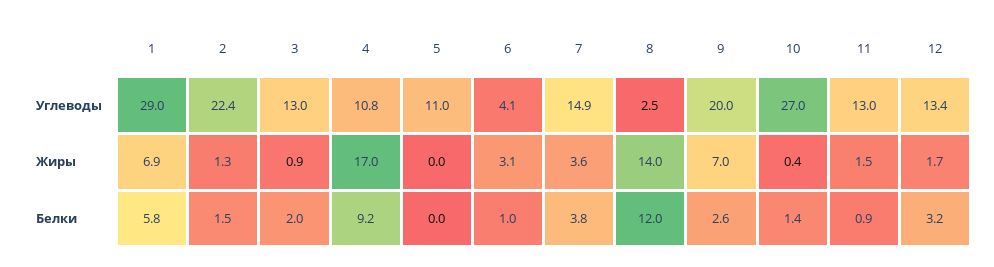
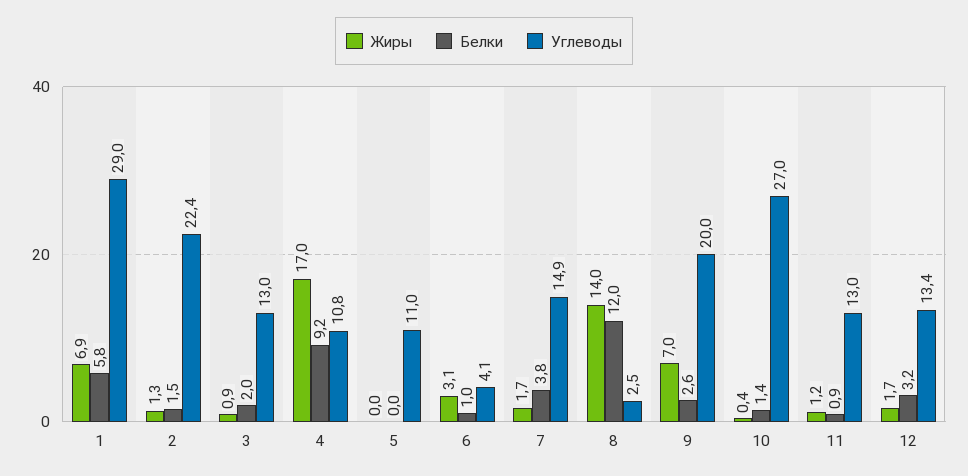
  {
    "Углеводы": {
      "1": 29,
      "2": 22.4,
      "3": 13,
      "4": 10.8,
      "5": 11,
      "6": 4.1,
      "7": 14.9,
      "8": 2.5,
      "9": 20,
      "10": 27,
      "11": 13,
      "12": 13.4
    },
    "Жиры": {
      "1": 6.9,
      "2": 1.3,
      "3": 0.9,
      "4": 17,
      "5": 0,
      "6": 3.1,
-     "7": 3.6,
+     "7": 1.7,
      "8": 14,
      "9": 7,
      "10": 0.4,
-     "11": 1.5,
+     "11": 1.2,
      "12": 1.7
    },
    "Белки": {
      "1": 5.8,
      "2": 1.5,
      "3": 2,
      "4": 9.2,
      "5": 0,
      "6": 1,
      "7": 3.8,
      "8": 12,
      "9": 2.6,
      "10": 1.4,
      "11": 0.9,
      "12": 3.2
    }
  }

